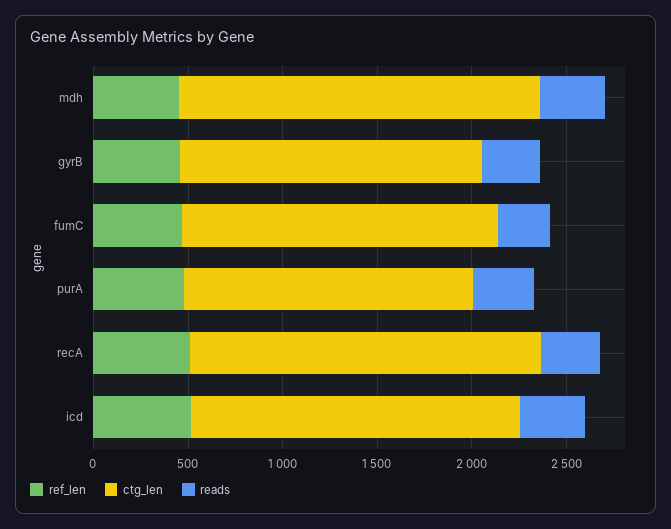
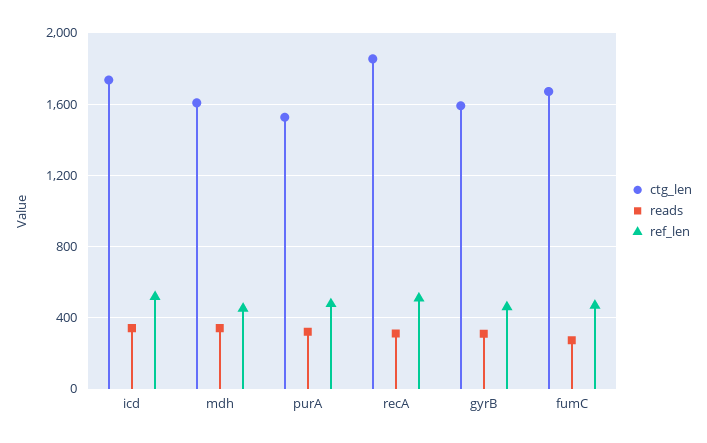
  {
    "ref_len": {
      "mdh": 450,
      "gyrB": 450,
      "fumC": 450,
      "purA": 500,
      "recA": 500,
      "icd": 500
    },
    "ctg_len": {
-     "mdh": 1900,
+     "mdh": 1600,
      "gyrB": 1600,
      "fumC": 1650,
      "purA": 1550,
      "recA": 1850,
      "icd": 1750
    },
    "reads": {
      "mdh": 350,
      "gyrB": 300,
      "fumC": 250,
      "purA": 300,
      "recA": 300,
      "icd": 350
    }
  }

